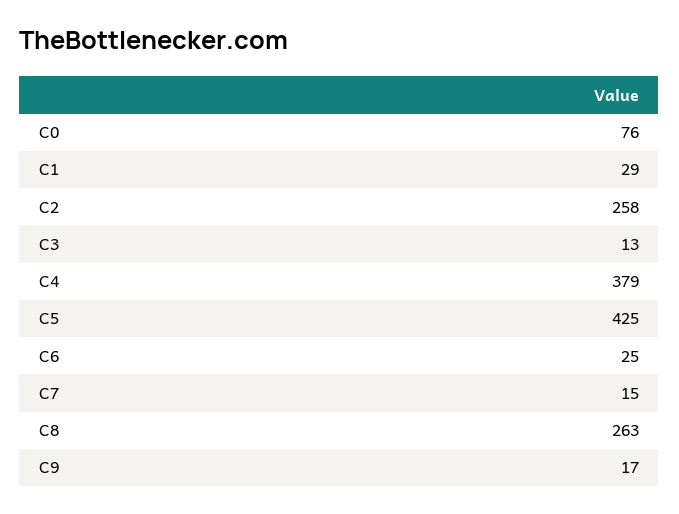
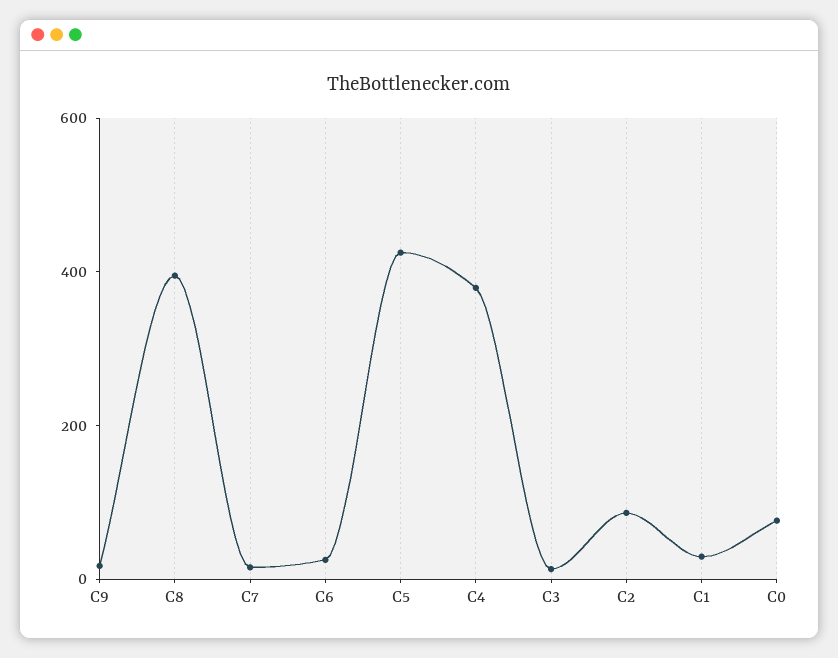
  {
    "C0": 76,
    "C1": 29,
-   "C2": 258,
+   "C2": 100,
    "C3": 13,
    "C4": 379,
    "C5": 425,
    "C6": 25,
    "C7": 15,
-   "C8": 263,
+   "C8": 400,
    "C9": 17
  }

